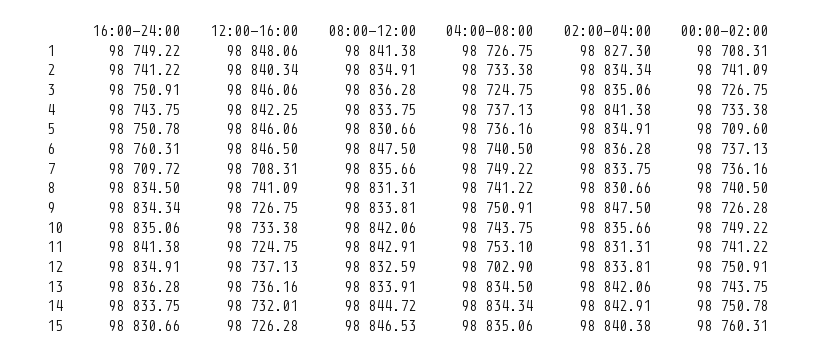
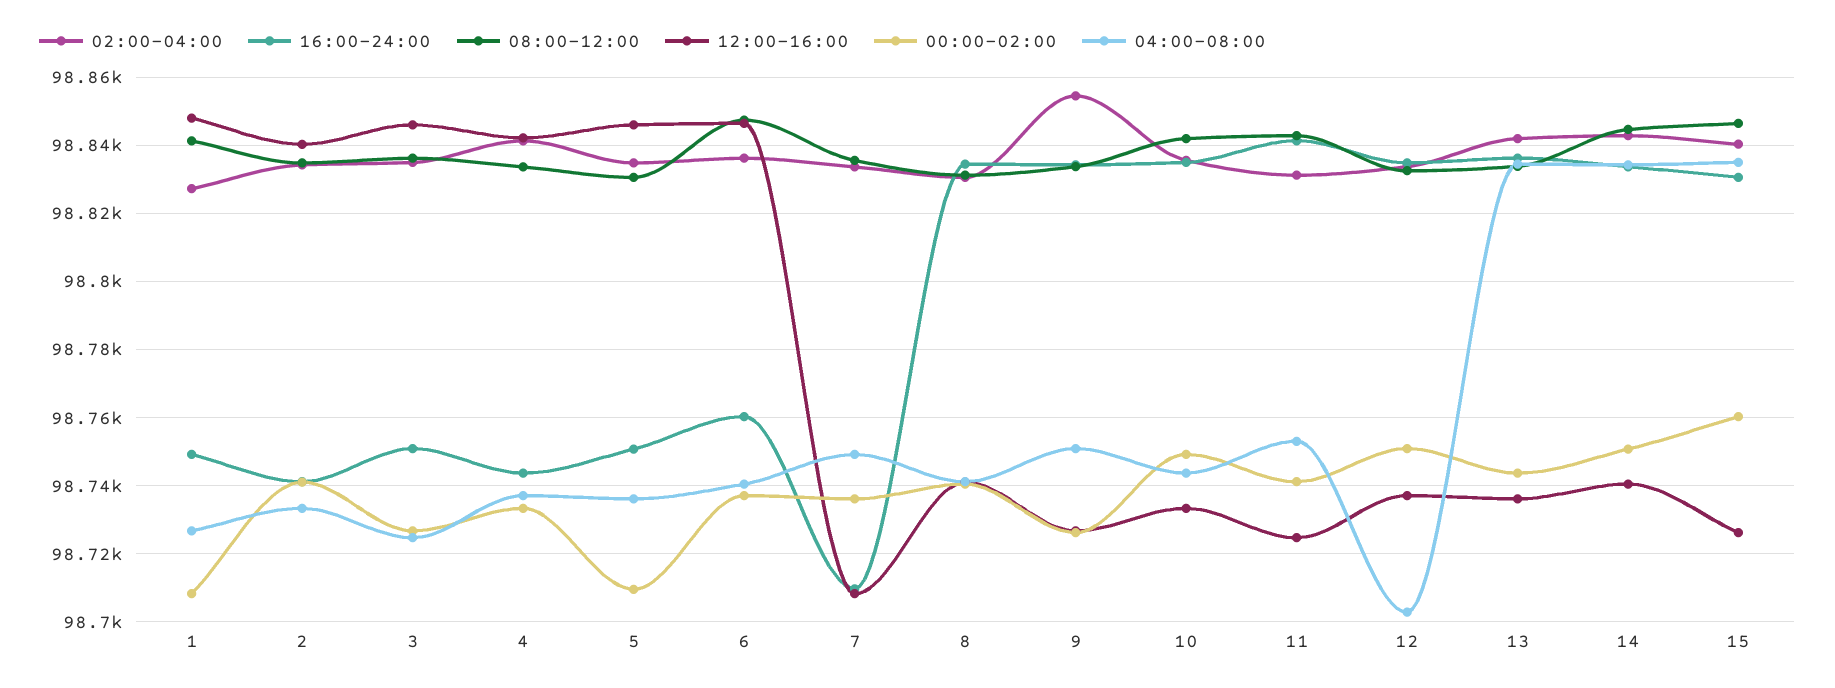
  {
    "16:00-24:00": {
      "1": 98749.22,
      "2": 98741.22,
      "3": 98750.91,
      "4": 98743.75,
      "5": 98750.78,
      "6": 98760.31,
      "7": 98709.72,
      "8": 98834.5,
      "9": 98834.34,
      "10": 98835.06,
      "11": 98841.38,
      "12": 98834.91,
      "13": 98836.28,
      "14": 98833.75,
      "15": 98830.66
    },
    "12:00-16:00": {
      "1": 98848.06,
      "2": 98840.34,
      "3": 98846.06,
      "4": 98842.25,
      "5": 98846.06,
      "6": 98846.5,
      "7": 98708.31,
      "8": 98741.09,
      "9": 98726.75,
      "10": 98733.38,
      "11": 98724.75,
      "12": 98737.13,
      "13": 98736.16,
-     "14": 98732.01,
+     "14": 98740,
      "15": 98726.28
    },
    "08:00-12:00": {
      "1": 98841.38,
      "2": 98834.91,
      "3": 98836.28,
      "4": 98833.75,
      "5": 98830.66,
      "6": 98847.5,
      "7": 98835.66,
      "8": 98831.31,
      "9": 98833.81,
      "10": 98842.06,
      "11": 98842.91,
      "12": 98832.59,
      "13": 98833.91,
      "14": 98844.72,
      "15": 98846.53
    },
    "04:00-08:00": {
      "1": 98726.75,
      "2": 98733.38,
      "3": 98724.75,
      "4": 98737.13,
      "5": 98736.16,
      "6": 98740.5,
      "7": 98749.22,
      "8": 98741.22,
      "9": 98750.91,
      "10": 98743.75,
      "11": 98753.1,
      "12": 98702.9,
      "13": 98834.5,
      "14": 98834.34,
      "15": 98835.06
    },
    "02:00-04:00": {
      "1": 98827.3,
      "2": 98834.34,
      "3": 98835.06,
      "4": 98841.38,
      "5": 98834.91,
      "6": 98836.28,
      "7": 98833.75,
      "8": 98830.66,
-     "9": 98847.5,
+     "9": 98854,
      "10": 98835.66,
      "11": 98831.31,
      "12": 98833.81,
      "13": 98842.06,
      "14": 98842.91,
      "15": 98840.38
    },
    "00:00-02:00": {
      "1": 98708.31,
      "2": 98741.09,
      "3": 98726.75,
      "4": 98733.38,
      "5": 98709.6,
      "6": 98737.13,
      "7": 98736.16,
      "8": 98740.5,
      "9": 98726.28,
      "10": 98749.22,
      "11": 98741.22,
      "12": 98750.91,
      "13": 98743.75,
      "14": 98750.78,
      "15": 98760.31
    }
  }

